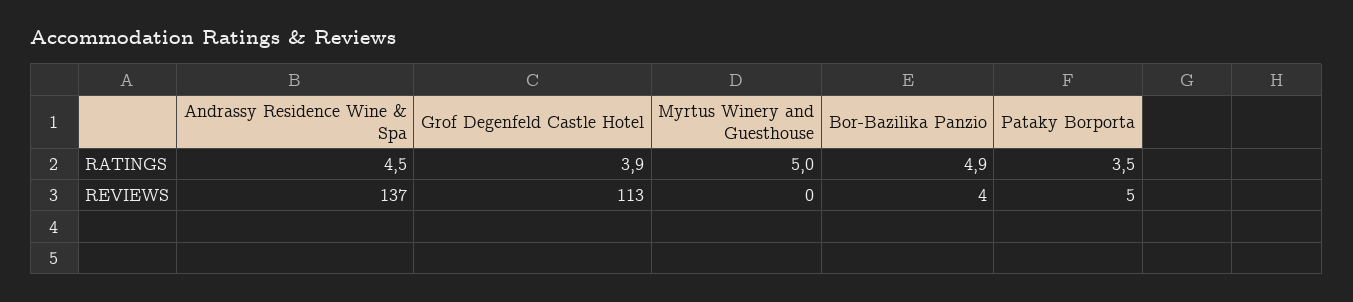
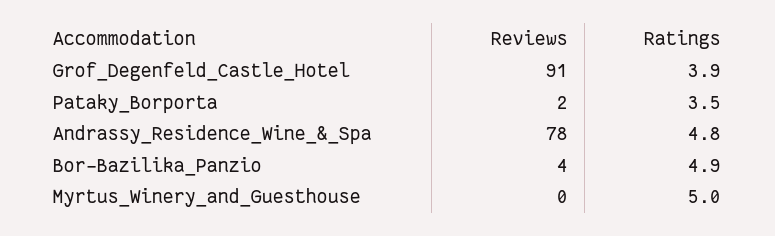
  {
    "Andrassy Residence Wine & Spa": {
-     "RATINGS": 4.5,
+     "RATINGS": 4.8,
-     "REVIEWS": 137
+     "REVIEWS": 78
    },
    "Grof Degenfeld Castle Hotel": {
      "RATINGS": 3.9,
-     "REVIEWS": 113
+     "REVIEWS": 91
    },
    "Myrtus Winery and Guesthouse": {
      "RATINGS": 5,
      "REVIEWS": 0
    },
    "Bor-Bazilika Panzio": {
      "RATINGS": 4.9,
      "REVIEWS": 4
    },
    "Pataky Borporta": {
      "RATINGS": 3.5,
-     "REVIEWS": 5
+     "REVIEWS": 2
    }
  }

